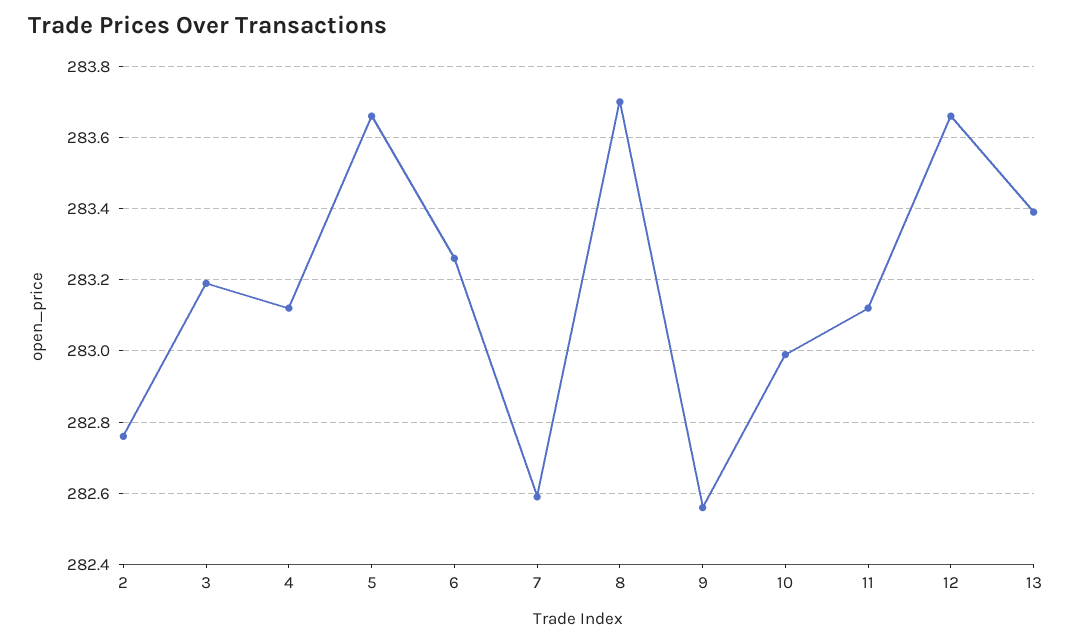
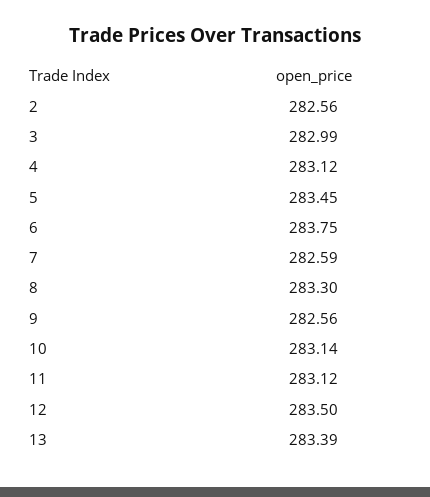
  {
-   "2": 282.75,
+   "2": 282.56,
-   "3": 283.2,
+   "3": 282.99,
    "4": 283.12,
-   "5": 283.65,
+   "5": 283.45,
-   "6": 283.25,
+   "6": 283.75,
    "7": 282.59,
-   "8": 283.7,
+   "8": 283.3,
    "9": 282.56,
-   "10": 283,
+   "10": 283.14,
    "11": 283.12,
-   "12": 283.65,
+   "12": 283.5,
    "13": 283.39
  }

